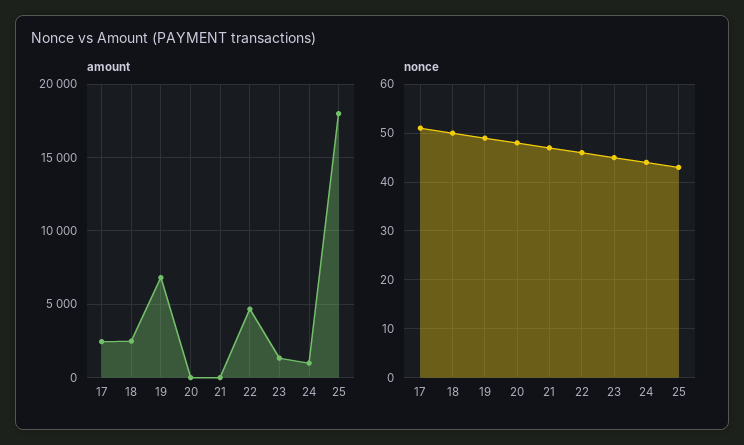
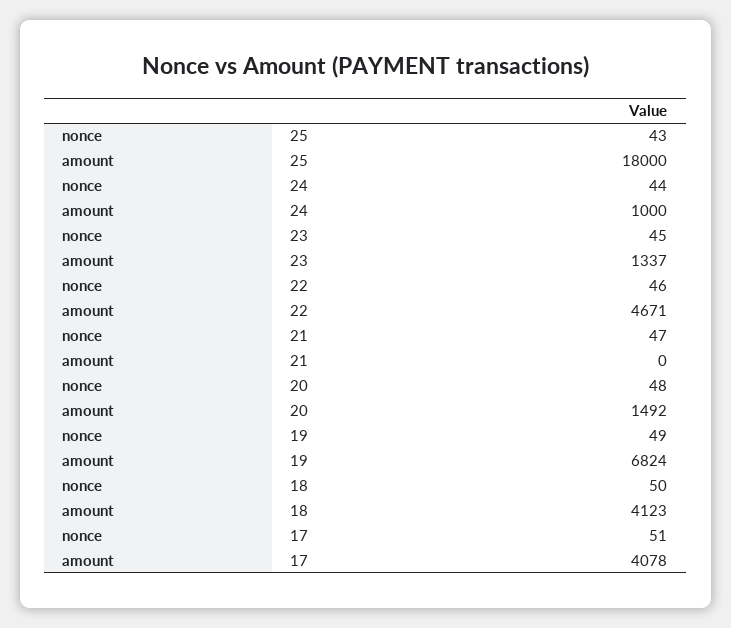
  {
    "amount": {
-     "17": 2500,
+     "17": 4078,
-     "18": 2500,
+     "18": 4123,
      "19": 6824,
-     "20": 0,
+     "20": 1492,
      "21": 0,
      "22": 4671,
      "23": 1337,
      "24": 1000,
      "25": 18000
    },
    "nonce": {
      "17": 51,
      "18": 50,
      "19": 49,
      "20": 48,
      "21": 47,
      "22": 46,
      "23": 45,
      "24": 44,
      "25": 43
    }
  }

